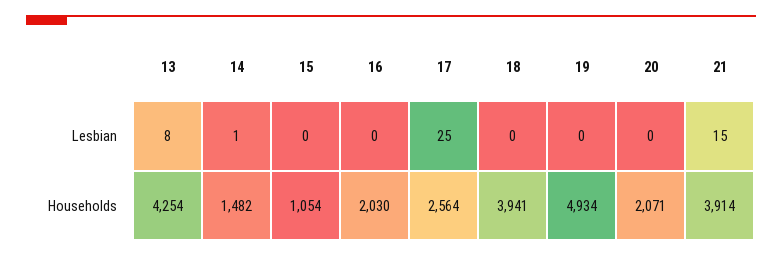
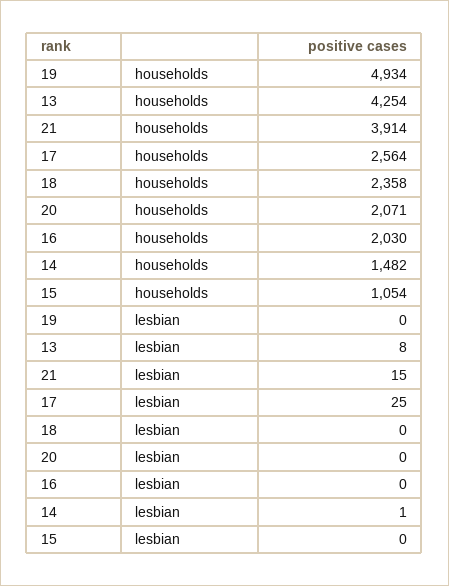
  {
    "13": {
      "Lesbian": 8,
      "Households": 4254
    },
    "14": {
      "Lesbian": 1,
      "Households": 1482
    },
    "15": {
      "Lesbian": 0,
      "Households": 1054
    },
    "16": {
      "Lesbian": 0,
      "Households": 2030
    },
    "17": {
      "Lesbian": 25,
      "Households": 2564
    },
    "18": {
      "Lesbian": 0,
-     "Households": 3941
+     "Households": 2358
    },
    "19": {
      "Lesbian": 0,
      "Households": 4934
    },
    "20": {
      "Lesbian": 0,
      "Households": 2071
    },
    "21": {
      "Lesbian": 15,
      "Households": 3914
    }
  }

